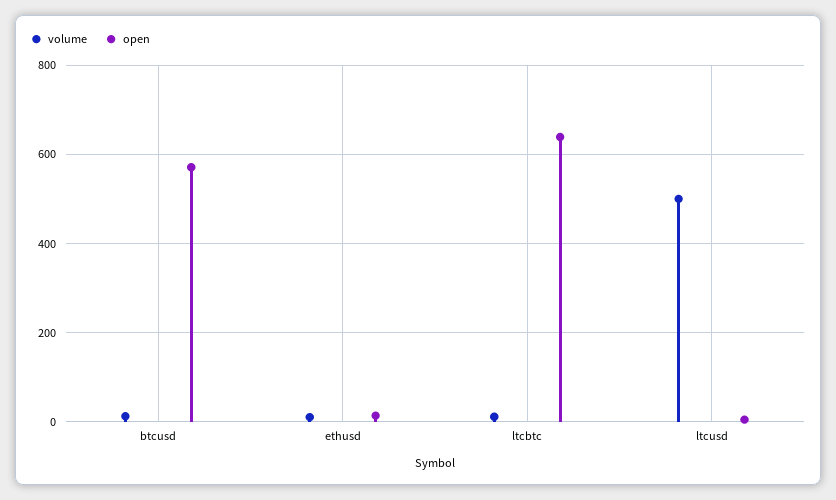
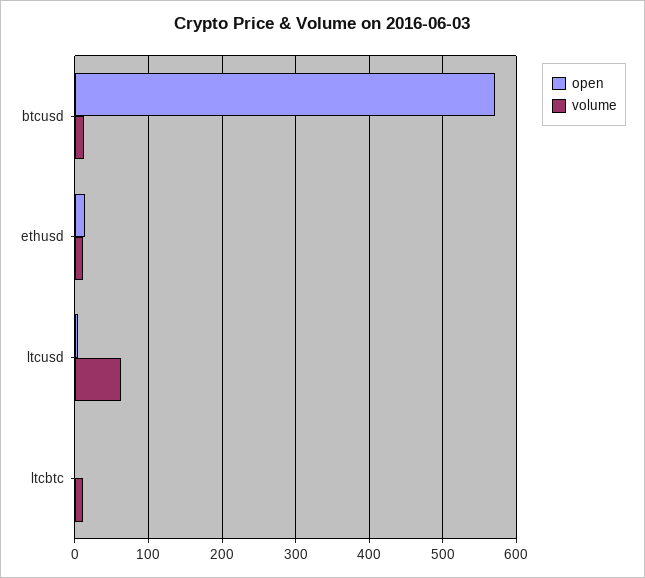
  {
    "volume": {
      "btcusd": 10,
      "ethusd": 10,
      "ltcbtc": 10,
-     "ltcusd": 500
+     "ltcusd": 60
    },
    "open": {
      "btcusd": 570,
      "ethusd": 10,
-     "ltcbtc": 640,
+     "ltcbtc": 0,
      "ltcusd": 0
    }
  }

